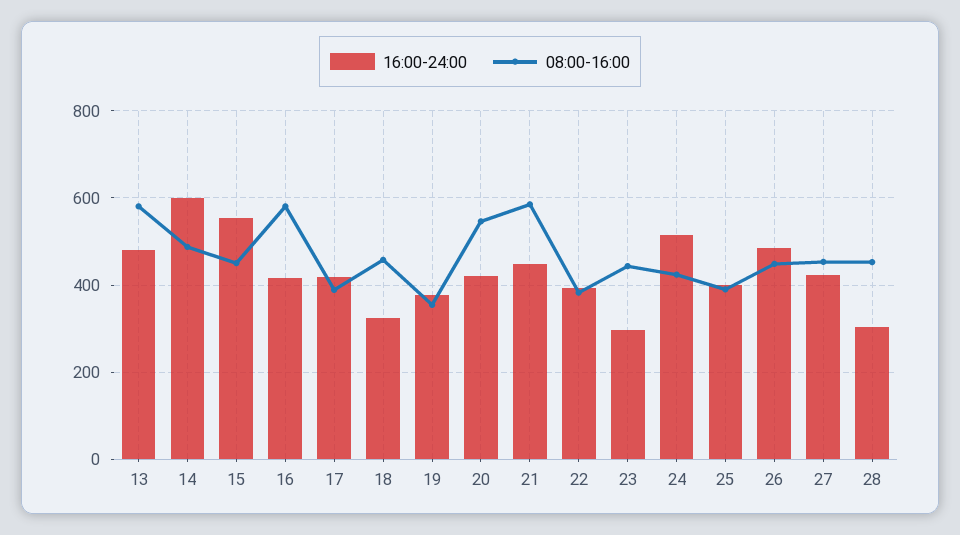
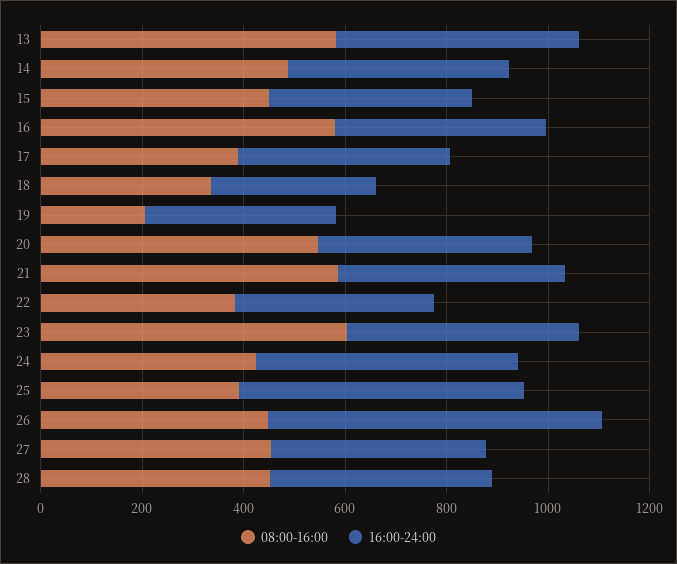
  {
    "16:00-24:00": {
      "13": 480,
-     "14": 600,
+     "14": 450,
-     "15": 560,
+     "15": 400,
      "16": 420,
      "17": 420,
      "18": 320,
      "19": 380,
      "20": 420,
      "21": 440,
      "22": 400,
-     "23": 300,
+     "23": 450,
      "24": 520,
-     "25": 400,
+     "25": 550,
-     "26": 480,
+     "26": 650,
      "27": 420,
-     "28": 300
+     "28": 450
    },
    "08:00-16:00": {
      "13": 580,
      "14": 480,
      "15": 460,
      "16": 580,
      "17": 380,
-     "18": 460,
+     "18": 350,
-     "19": 360,
+     "19": 200,
      "20": 540,
      "21": 580,
      "22": 380,
-     "23": 440,
+     "23": 600,
      "24": 420,
      "25": 400,
      "26": 440,
      "27": 460,
      "28": 460
    }
  }

